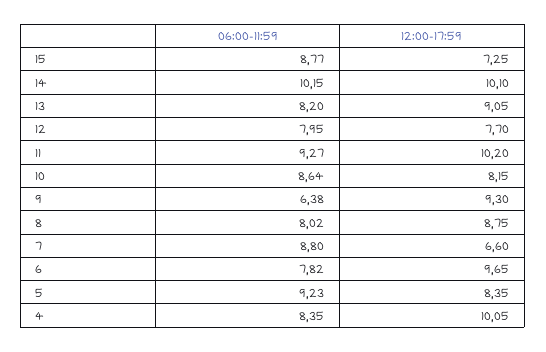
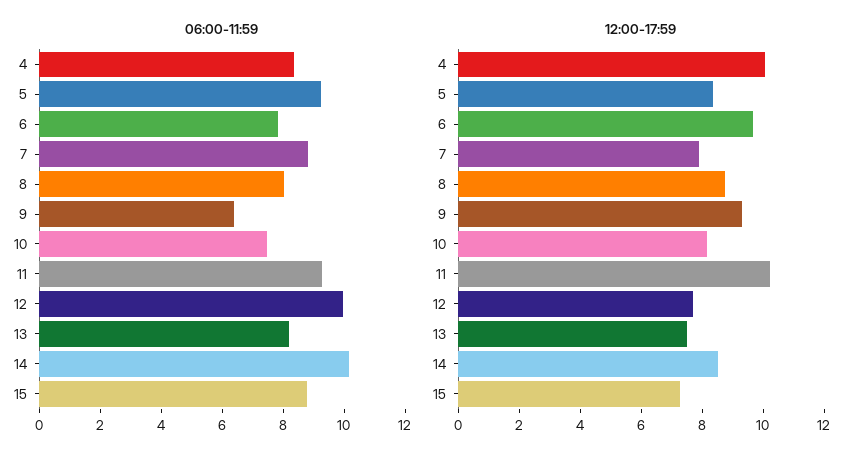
  {
    "06:00-11:59": {
      "15": 8.77,
      "14": 10.15,
      "13": 8.2,
-     "12": 7.95,
+     "12": 10,
      "11": 9.27,
-     "10": 8.64,
+     "10": 7.5,
      "9": 6.38,
      "8": 8.02,
      "7": 8.8,
      "6": 7.82,
      "5": 9.23,
      "4": 8.35
    },
    "12:00-17:59": {
      "15": 7.25,
-     "14": 10.1,
+     "14": 8.5,
-     "13": 9.05,
+     "13": 7.5,
      "12": 7.7,
      "11": 10.2,
      "10": 8.15,
      "9": 9.3,
      "8": 8.75,
-     "7": 6.6,
+     "7": 8,
      "6": 9.65,
      "5": 8.35,
      "4": 10.05
    }
  }

